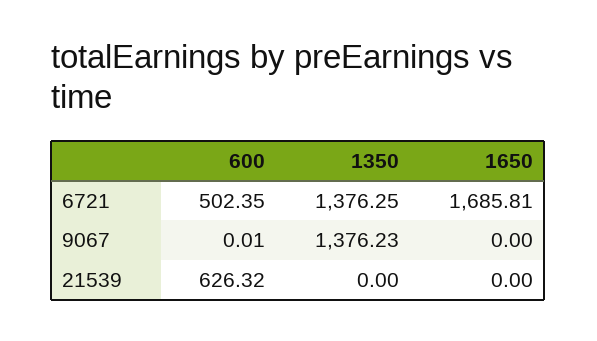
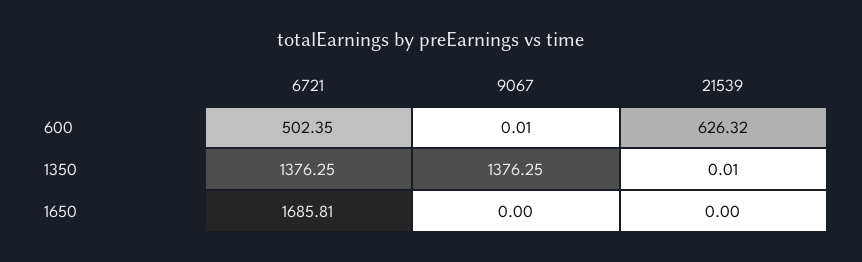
  {
    "600": {
      "6721": 502.35,
      "9067": 0.01,
      "21539": 626.32
    },
    "1350": {
      "6721": 1376.25,
-     "9067": 1376.23,
+     "9067": 1376.25,
-     "21539": 0
+     "21539": 0.01
    },
    "1650": {
      "6721": 1685.81,
      "9067": 0,
      "21539": 0
    }
  }

